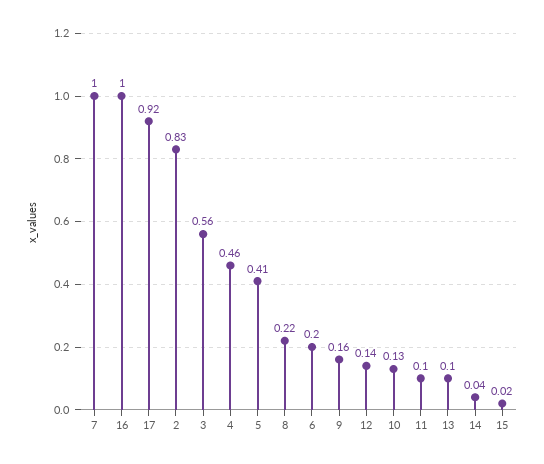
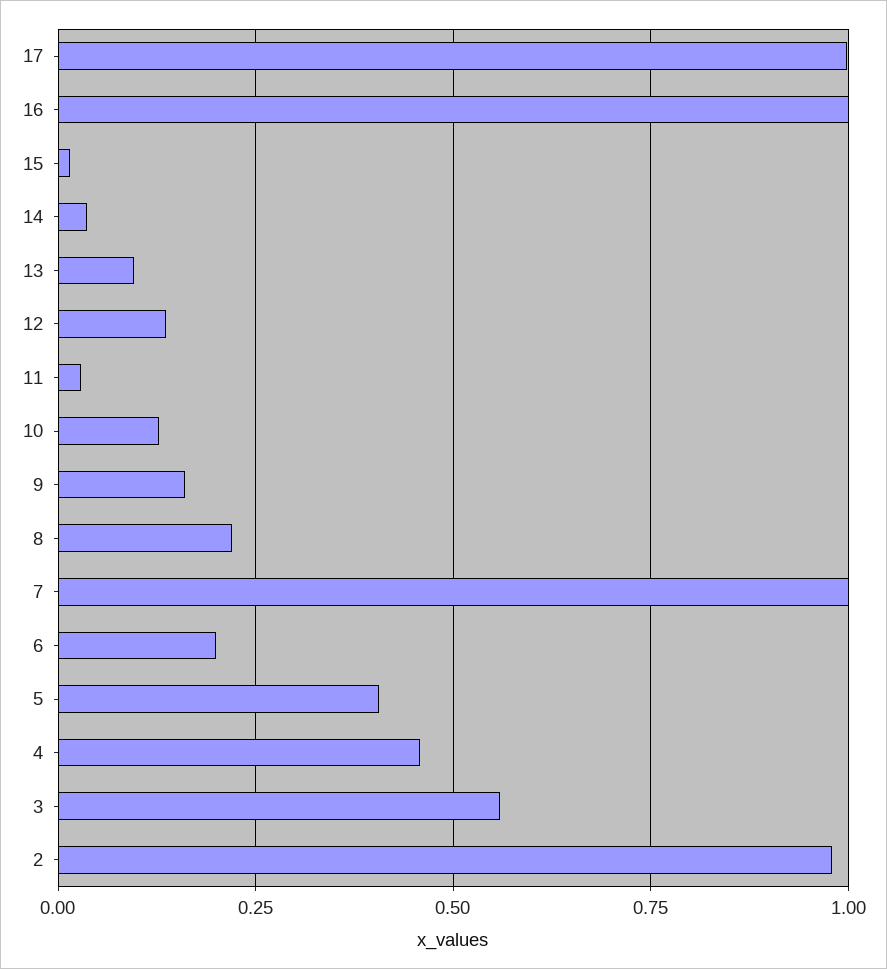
  {
    "7": 1,
    "16": 1,
-   "17": 0.92,
+   "17": 1,
-   "2": 0.83,
+   "2": 0.975,
    "3": 0.56,
    "4": 0.46,
    "5": 0.41,
    "8": 0.22,
    "6": 0.2,
    "9": 0.16,
    "12": 0.14,
    "10": 0.13,
-   "11": 0.1,
+   "11": 0.025,
    "13": 0.1,
    "14": 0.04,
    "15": 0.02
  }

